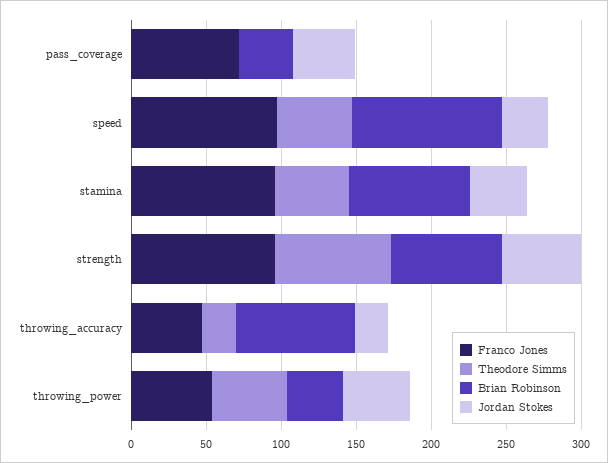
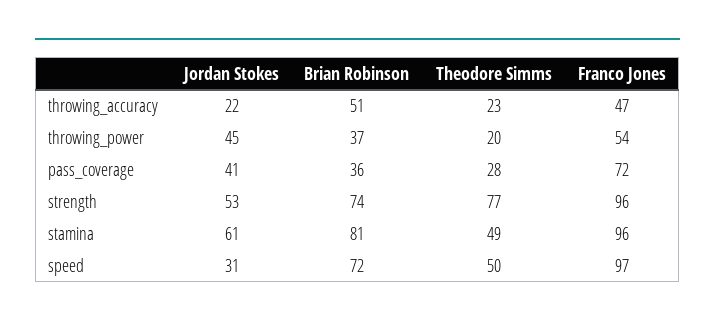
  {
    "Franco Jones": {
      "pass_coverage": 72,
      "speed": 97,
      "stamina": 96,
      "strength": 96,
      "throwing_accuracy": 47,
      "throwing_power": 54
    },
    "Theodore Simms": {
-     "pass_coverage": 0,
+     "pass_coverage": 28,
      "speed": 50,
      "stamina": 49,
      "strength": 77,
      "throwing_accuracy": 23,
-     "throwing_power": 50
+     "throwing_power": 20
    },
    "Brian Robinson": {
      "pass_coverage": 36,
-     "speed": 100,
+     "speed": 72,
      "stamina": 81,
      "strength": 74,
-     "throwing_accuracy": 80,
+     "throwing_accuracy": 51,
      "throwing_power": 37
    },
    "Jordan Stokes": {
      "pass_coverage": 41,
      "speed": 31,
-     "stamina": 40,
+     "stamina": 61,
      "strength": 53,
      "throwing_accuracy": 22,
      "throwing_power": 45
    }
  }

